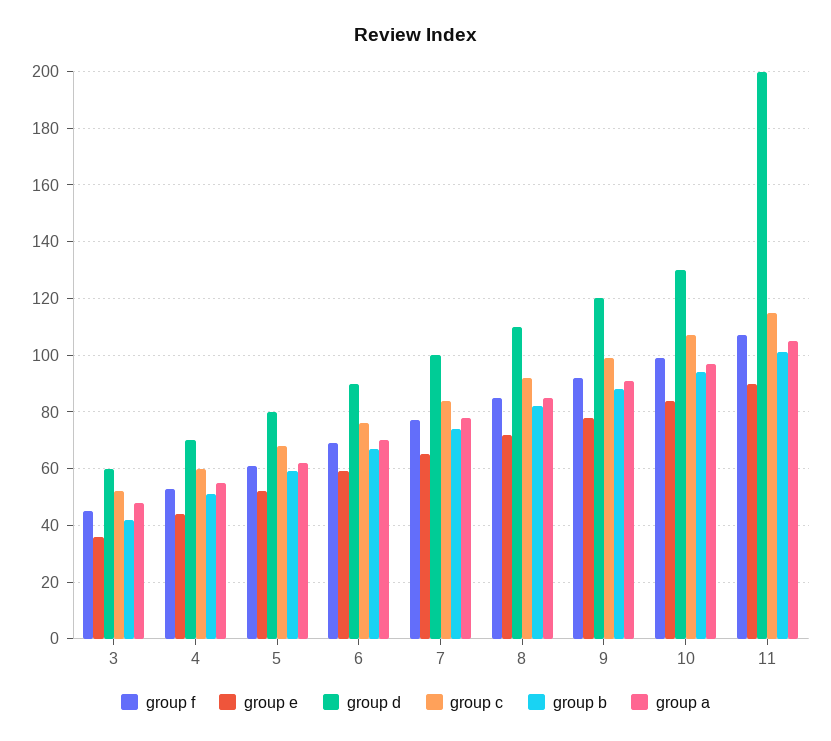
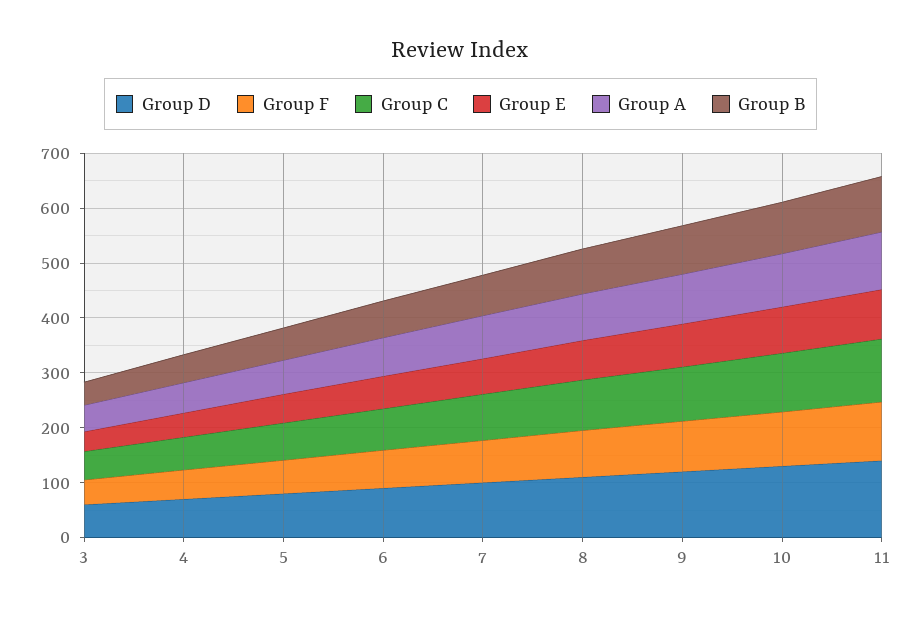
  {
    "group f": {
      "3": 45,
      "4": 55,
      "5": 60,
      "6": 70,
      "7": 75,
      "8": 85,
      "9": 90,
      "10": 100,
      "11": 105
    },
    "group e": {
      "3": 35,
      "4": 45,
      "5": 50,
      "6": 60,
      "7": 65,
      "8": 70,
      "9": 80,
      "10": 85,
      "11": 90
    },
    "group d": {
      "3": 60,
      "4": 70,
      "5": 80,
      "6": 90,
      "7": 100,
      "8": 110,
      "9": 120,
      "10": 130,
-     "11": 200
+     "11": 140
    },
    "group c": {
      "3": 50,
      "4": 60,
      "5": 70,
      "6": 75,
      "7": 85,
      "8": 90,
      "9": 100,
      "10": 105,
      "11": 115
    },
    "group b": {
      "3": 40,
      "4": 50,
      "5": 60,
      "6": 65,
      "7": 75,
      "8": 80,
      "9": 90,
      "10": 95,
      "11": 100
    },
    "group a": {
      "3": 50,
      "4": 55,
      "5": 60,
      "6": 70,
      "7": 80,
      "8": 85,
      "9": 90,
      "10": 95,
      "11": 105
    }
  }

